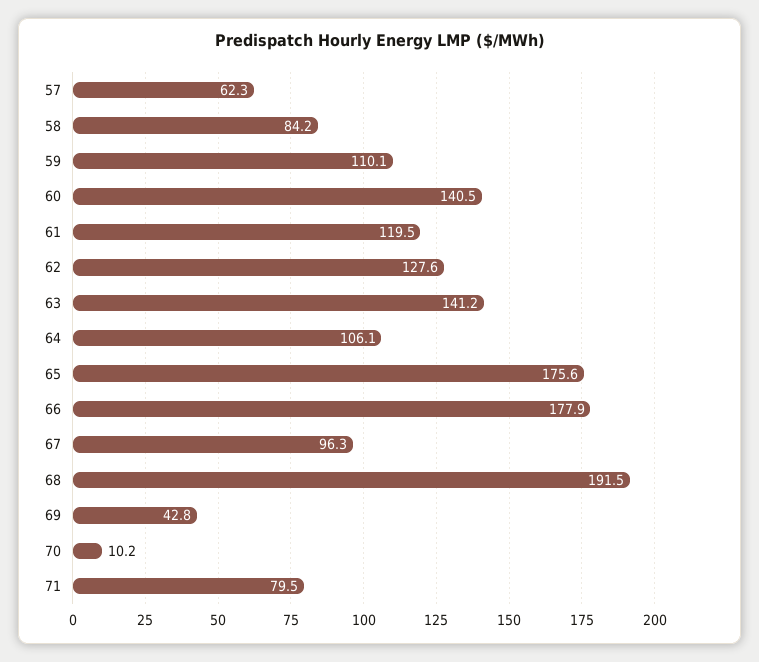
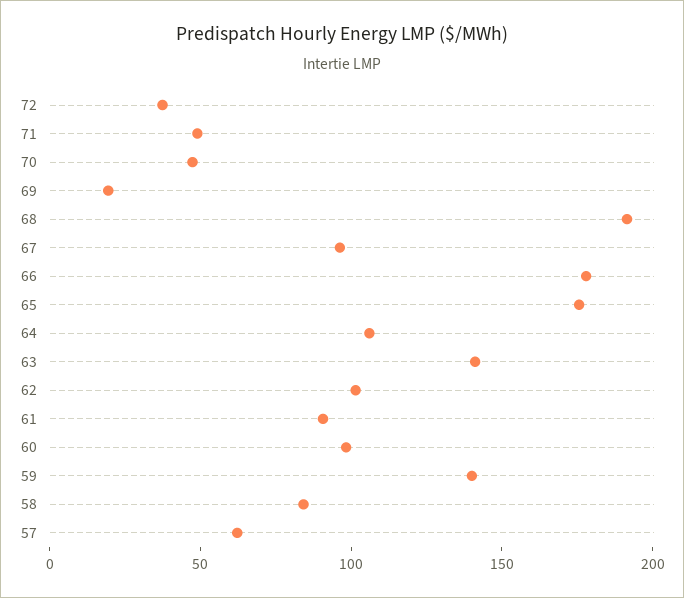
  {
    "57": 62.3,
    "58": 84.2,
-   "59": 110.1,
+   "59": 140,
-   "60": 140.5,
+   "60": 100,
-   "61": 119.5,
+   "61": 90,
-   "62": 127.6,
+   "62": 100,
    "63": 141.2,
    "64": 106.1,
    "65": 175.6,
    "66": 177.9,
    "67": 96.3,
    "68": 191.5,
-   "69": 42.8,
+   "69": 20,
-   "70": 10.2,
+   "70": 50,
-   "71": 79.5
+   "71": 50,
+   "72": 40
  }

